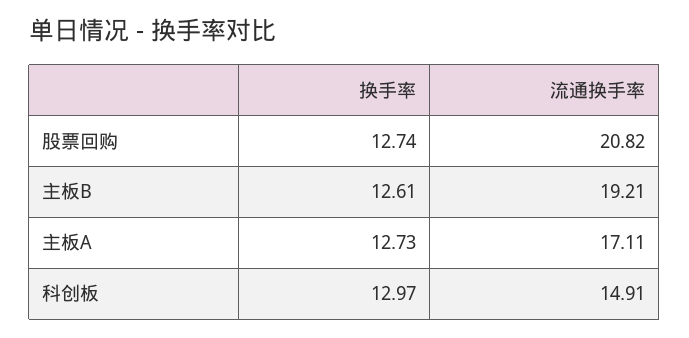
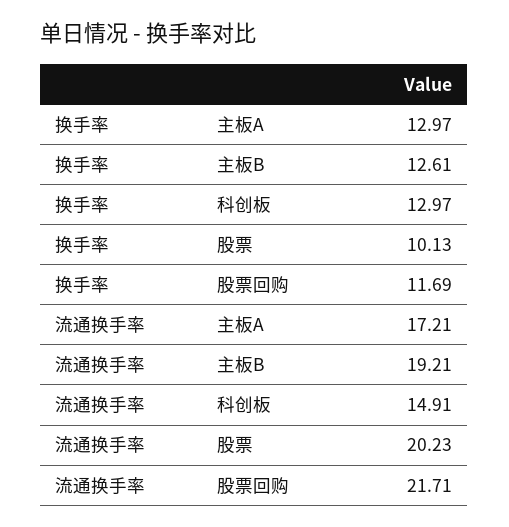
  {
    "换手率": {
-     "股票回购": 12.74,
+     "股票回购": 11.69,
      "主板B": 12.61,
-     "主板A": 12.73,
+     "主板A": 12.97,
-     "科创板": 12.97
+     "科创板": 12.97,
+     "股票": 10.13
    },
    "流通换手率": {
-     "股票回购": 20.82,
+     "股票回购": 21.71,
      "主板B": 19.21,
-     "主板A": 17.11,
+     "主板A": 17.21,
-     "科创板": 14.91
+     "科创板": 14.91,
+     "股票": 20.23
    }
  }

